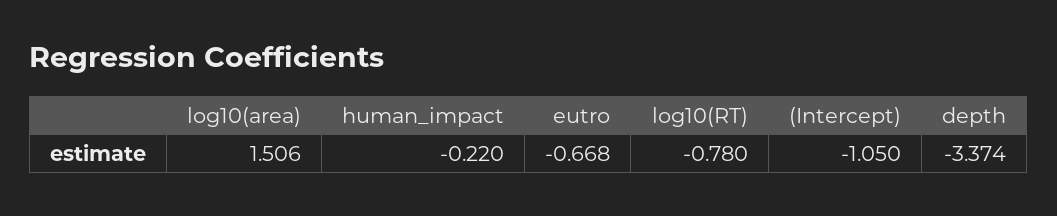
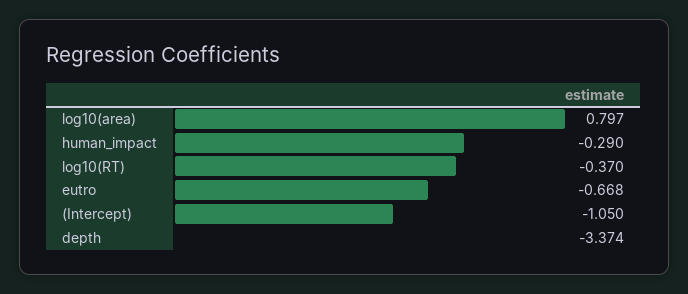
  {
-   "log10(area)": 1.506,
+   "log10(area)": 0.797,
-   "human_impact": -0.22,
+   "human_impact": -0.29,
    "eutro": -0.668,
-   "log10(RT)": -0.78,
+   "log10(RT)": -0.37,
    "(Intercept)": -1.05,
    "depth": -3.374
  }

